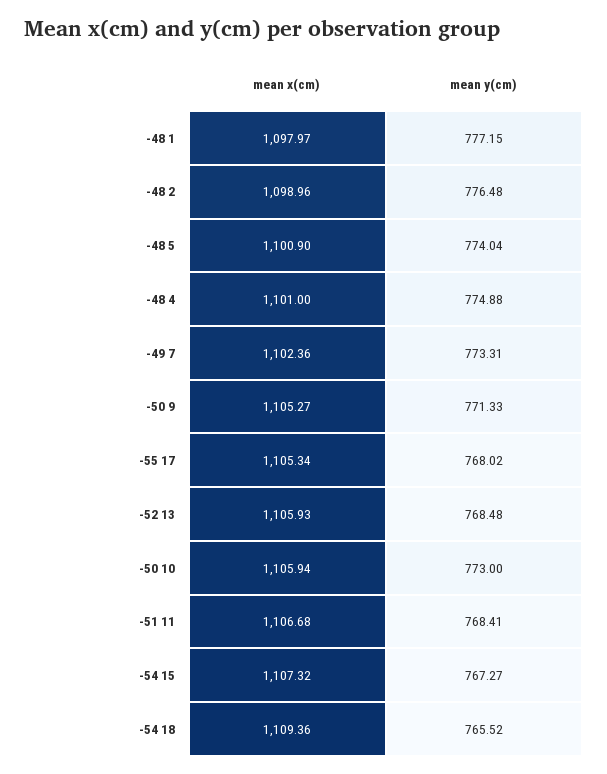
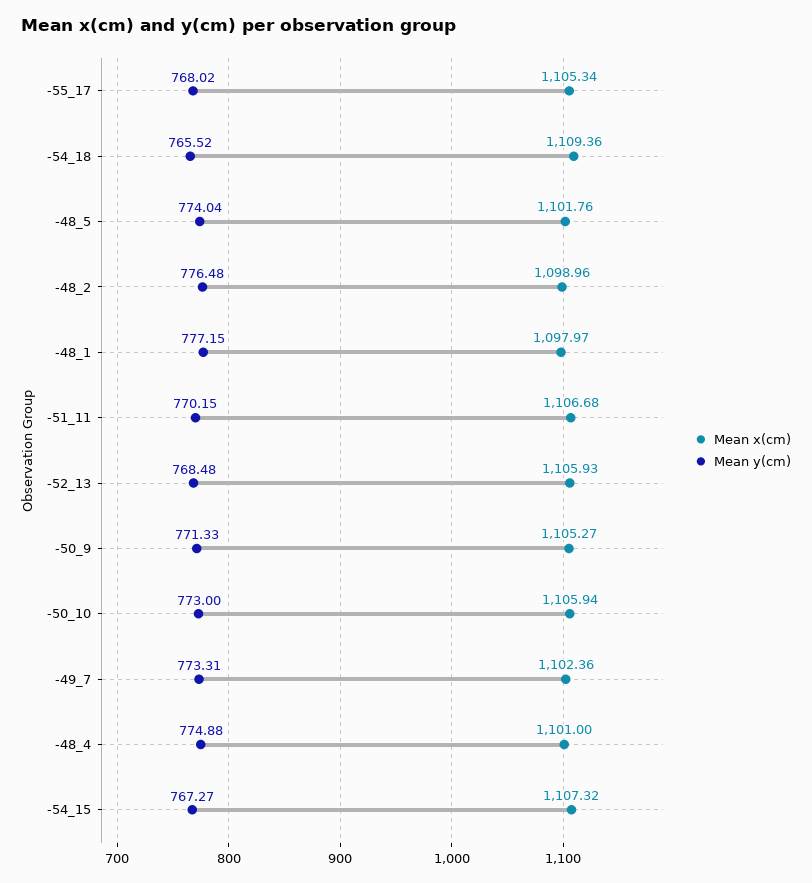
  {
    "mean x(cm)": {
      "-48 1": 1097.97,
      "-48 2": 1098.96,
-     "-48 5": 1100.9,
+     "-48 5": 1101.76,
      "-48 4": 1101,
      "-49 7": 1102.36,
      "-50 9": 1105.27,
      "-55 17": 1105.34,
      "-52 13": 1105.93,
      "-50 10": 1105.94,
      "-51 11": 1106.68,
      "-54 15": 1107.32,
      "-54 18": 1109.36
    },
    "mean y(cm)": {
      "-48 1": 777.15,
      "-48 2": 776.48,
      "-48 5": 774.04,
      "-48 4": 774.88,
      "-49 7": 773.31,
      "-50 9": 771.33,
      "-55 17": 768.02,
      "-52 13": 768.48,
      "-50 10": 773,
-     "-51 11": 768.41,
+     "-51 11": 770.15,
      "-54 15": 767.27,
      "-54 18": 765.52
    }
  }

